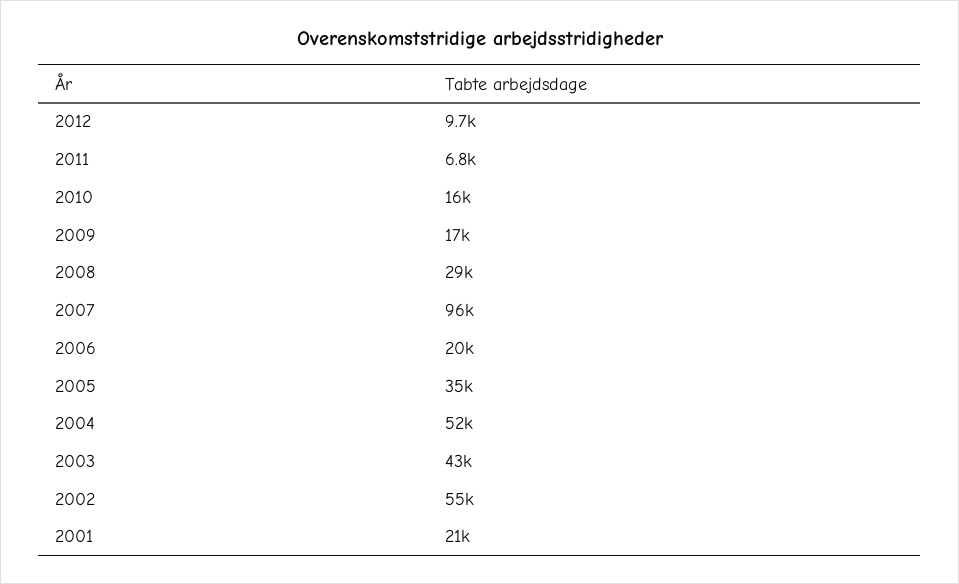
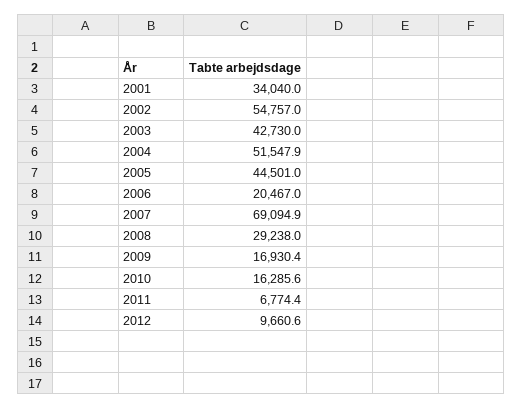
  {
    "2012": 9660.6,
    "2011": 6774.4,
    "2010": 16285.6,
    "2009": 16930.4,
    "2008": 29238,
-   "2007": 96000,
+   "2007": 69094.9,
    "2006": 20467,
-   "2005": 35000,
+   "2005": 44501,
    "2004": 51547.9,
    "2003": 42730,
    "2002": 54757,
-   "2001": 21000
+   "2001": 34040
  }

